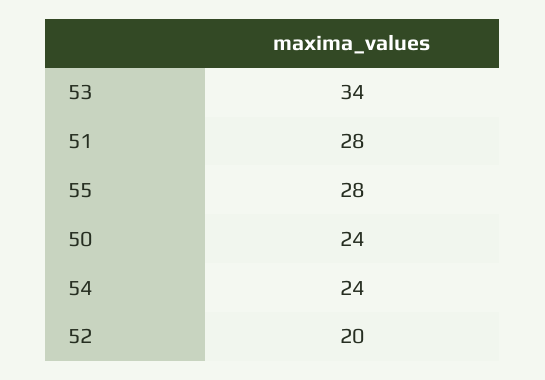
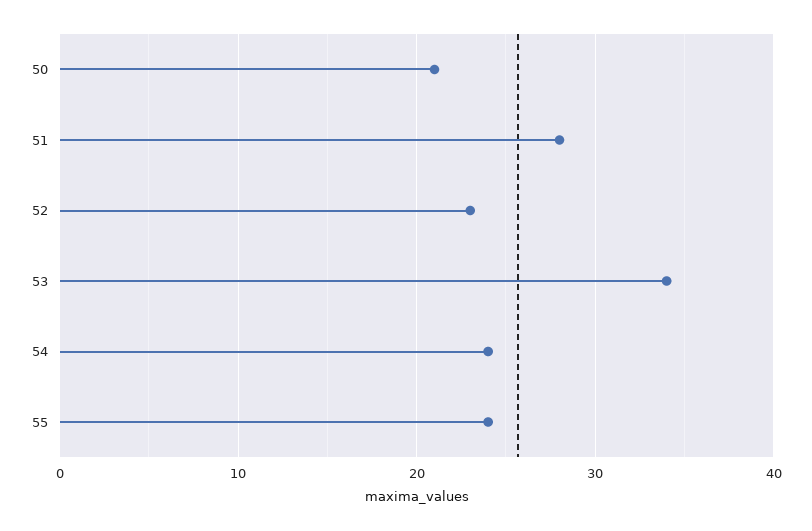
  {
    "53": 34,
    "51": 28,
-   "55": 28,
+   "55": 24,
-   "50": 24,
+   "50": 21,
    "54": 24,
-   "52": 20
+   "52": 23
  }

